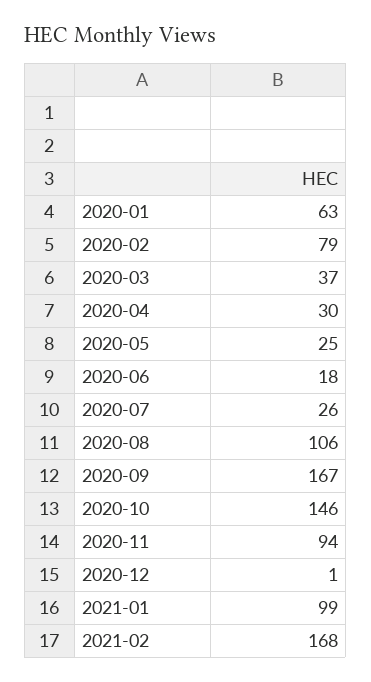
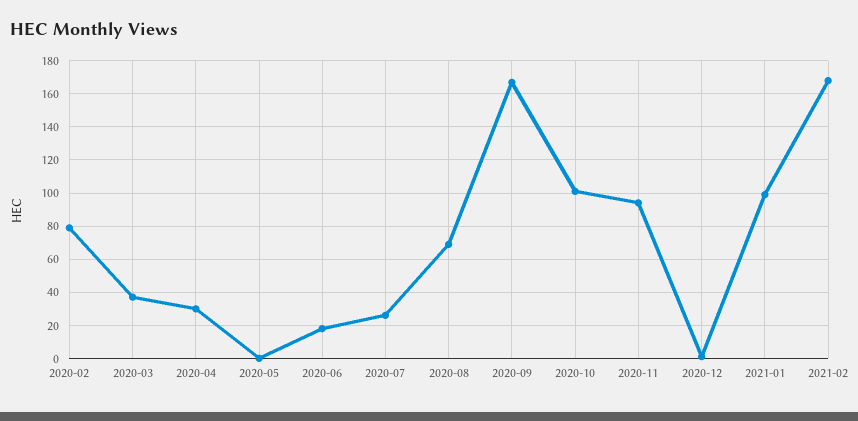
  {
-   "2020-01": 63,
    "2020-02": 79,
    "2020-03": 37,
    "2020-04": 30,
-   "2020-05": 25,
+   "2020-05": 0,
    "2020-06": 18,
    "2020-07": 26,
-   "2020-08": 106,
+   "2020-08": 70,
    "2020-09": 167,
-   "2020-10": 146,
+   "2020-10": 100,
    "2020-11": 94,
    "2020-12": 1,
    "2021-01": 99,
    "2021-02": 168
  }

